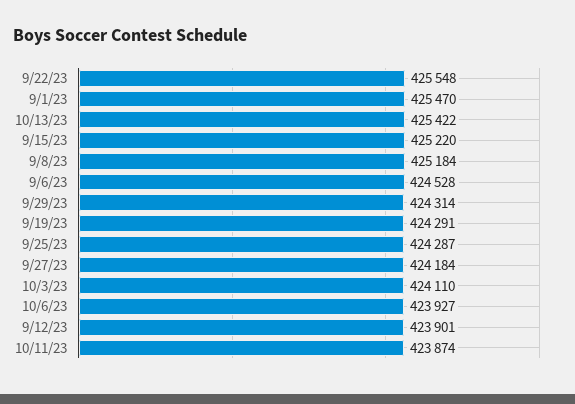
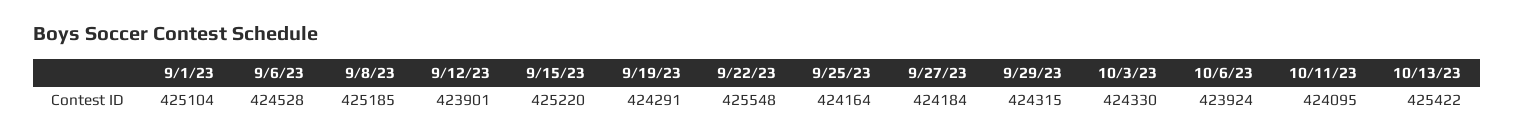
  {
    "9/22/23": 425548,
-   "9/1/23": 425470,
+   "9/1/23": 425104,
    "10/13/23": 425422,
    "9/15/23": 425220,
-   "9/8/23": 425184,
+   "9/8/23": 425185,
    "9/6/23": 424528,
-   "9/29/23": 424314,
+   "9/29/23": 424315,
    "9/19/23": 424291,
-   "9/25/23": 424287,
+   "9/25/23": 424164,
    "9/27/23": 424184,
-   "10/3/23": 424110,
+   "10/3/23": 424330,
-   "10/6/23": 423927,
+   "10/6/23": 423924,
    "9/12/23": 423901,
-   "10/11/23": 423874
+   "10/11/23": 424095
  }

